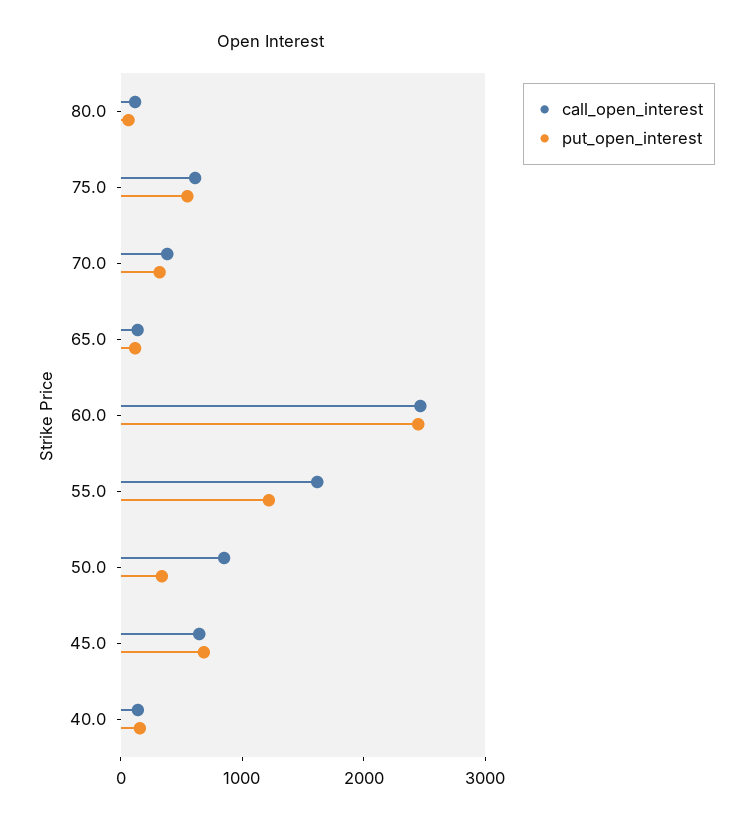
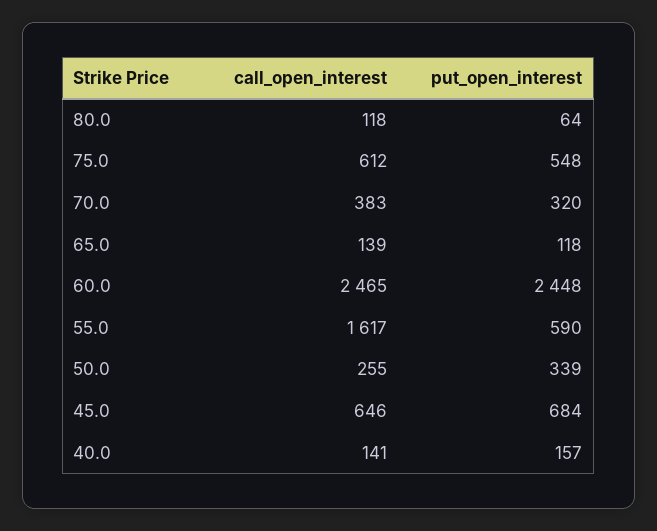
  {
    "call_open_interest": {
      "80.0": 118,
      "75.0": 612,
      "70.0": 383,
      "65.0": 139,
      "60.0": 2465,
      "55.0": 1617,
-     "50.0": 800,
+     "50.0": 255,
      "45.0": 646,
      "40.0": 141
    },
    "put_open_interest": {
      "80.0": 64,
      "75.0": 548,
      "70.0": 320,
      "65.0": 118,
      "60.0": 2448,
-     "55.0": 1200,
+     "55.0": 590,
      "50.0": 339,
      "45.0": 684,
      "40.0": 157
    }
  }

